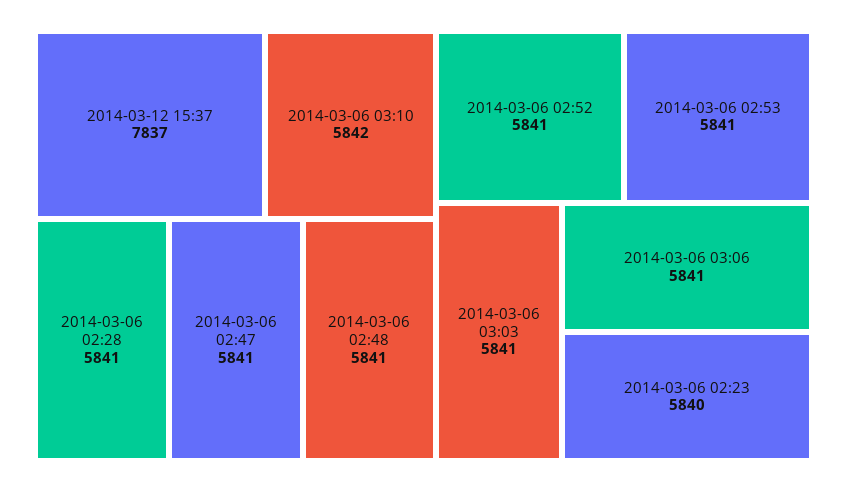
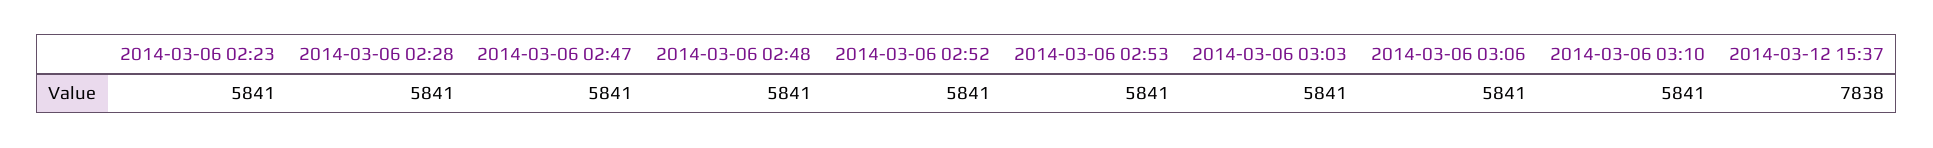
  {
-   "2014-03-12 15:37": 7837,
+   "2014-03-12 15:37": 7838,
-   "2014-03-06 03:10": 5842,
+   "2014-03-06 03:10": 5841,
    "2014-03-06 02:28": 5841,
    "2014-03-06 02:47": 5841,
    "2014-03-06 02:48": 5841,
    "2014-03-06 02:52": 5841,
    "2014-03-06 02:53": 5841,
    "2014-03-06 03:03": 5841,
    "2014-03-06 03:06": 5841,
-   "2014-03-06 02:23": 5840
+   "2014-03-06 02:23": 5841
  }

